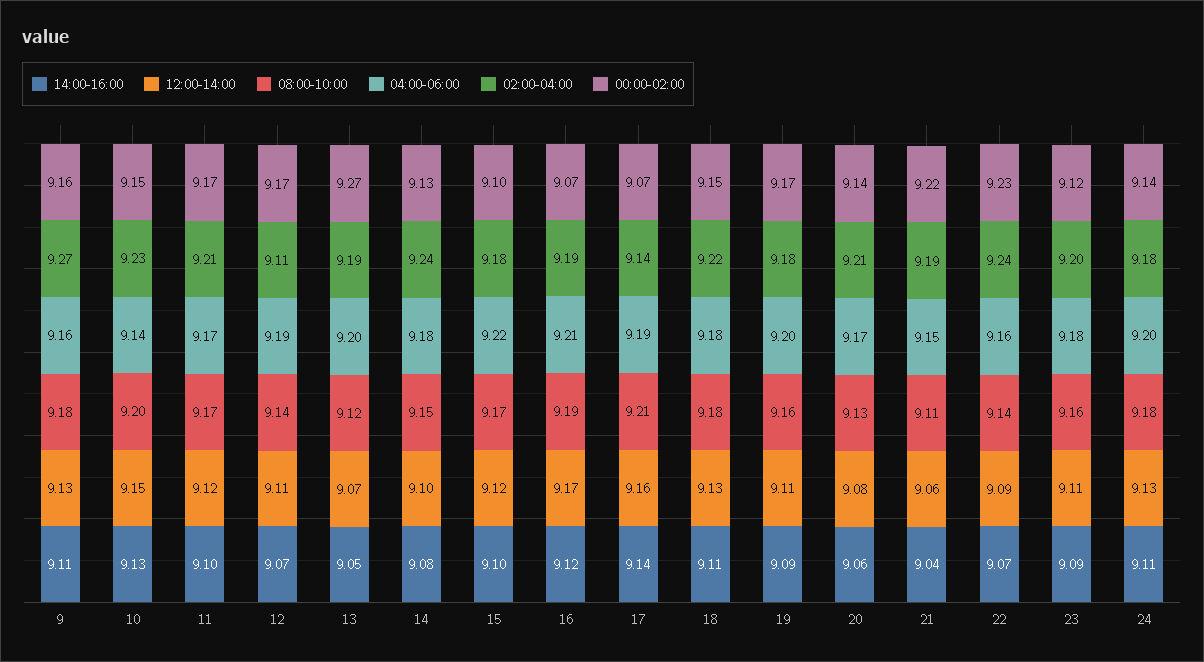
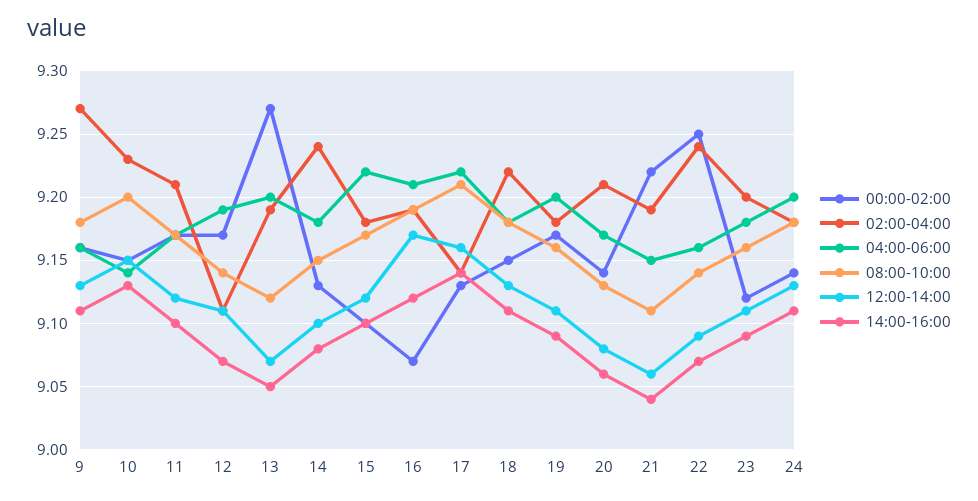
  {
    "14:00-16:00": {
      "9": 9.11,
      "10": 9.13,
      "11": 9.1,
      "12": 9.07,
      "13": 9.05,
      "14": 9.08,
      "15": 9.1,
      "16": 9.12,
      "17": 9.14,
      "18": 9.11,
      "19": 9.09,
      "20": 9.06,
      "21": 9.04,
      "22": 9.07,
      "23": 9.09,
      "24": 9.11
    },
    "12:00-14:00": {
      "9": 9.13,
      "10": 9.15,
      "11": 9.12,
      "12": 9.11,
      "13": 9.07,
      "14": 9.1,
      "15": 9.12,
      "16": 9.17,
      "17": 9.16,
      "18": 9.13,
      "19": 9.11,
      "20": 9.08,
      "21": 9.06,
      "22": 9.09,
      "23": 9.11,
      "24": 9.13
    },
    "08:00-10:00": {
      "9": 9.18,
      "10": 9.2,
      "11": 9.17,
      "12": 9.14,
      "13": 9.12,
      "14": 9.15,
      "15": 9.17,
      "16": 9.19,
      "17": 9.21,
      "18": 9.18,
      "19": 9.16,
      "20": 9.13,
      "21": 9.11,
      "22": 9.14,
      "23": 9.16,
      "24": 9.18
    },
    "04:00-06:00": {
      "9": 9.16,
      "10": 9.14,
      "11": 9.17,
      "12": 9.19,
      "13": 9.2,
      "14": 9.18,
      "15": 9.22,
      "16": 9.21,
-     "17": 9.19,
+     "17": 9.22,
      "18": 9.18,
      "19": 9.2,
      "20": 9.17,
      "21": 9.15,
      "22": 9.16,
      "23": 9.18,
      "24": 9.2
    },
    "02:00-04:00": {
      "9": 9.27,
      "10": 9.23,
      "11": 9.21,
      "12": 9.11,
      "13": 9.19,
      "14": 9.24,
      "15": 9.18,
      "16": 9.19,
      "17": 9.14,
      "18": 9.22,
      "19": 9.18,
      "20": 9.21,
      "21": 9.19,
      "22": 9.24,
      "23": 9.2,
      "24": 9.18
    },
    "00:00-02:00": {
      "9": 9.16,
      "10": 9.15,
      "11": 9.17,
      "12": 9.17,
      "13": 9.27,
      "14": 9.13,
      "15": 9.1,
      "16": 9.07,
-     "17": 9.07,
+     "17": 9.13,
      "18": 9.15,
      "19": 9.17,
      "20": 9.14,
      "21": 9.22,
-     "22": 9.23,
+     "22": 9.25,
      "23": 9.12,
      "24": 9.14
    }
  }

